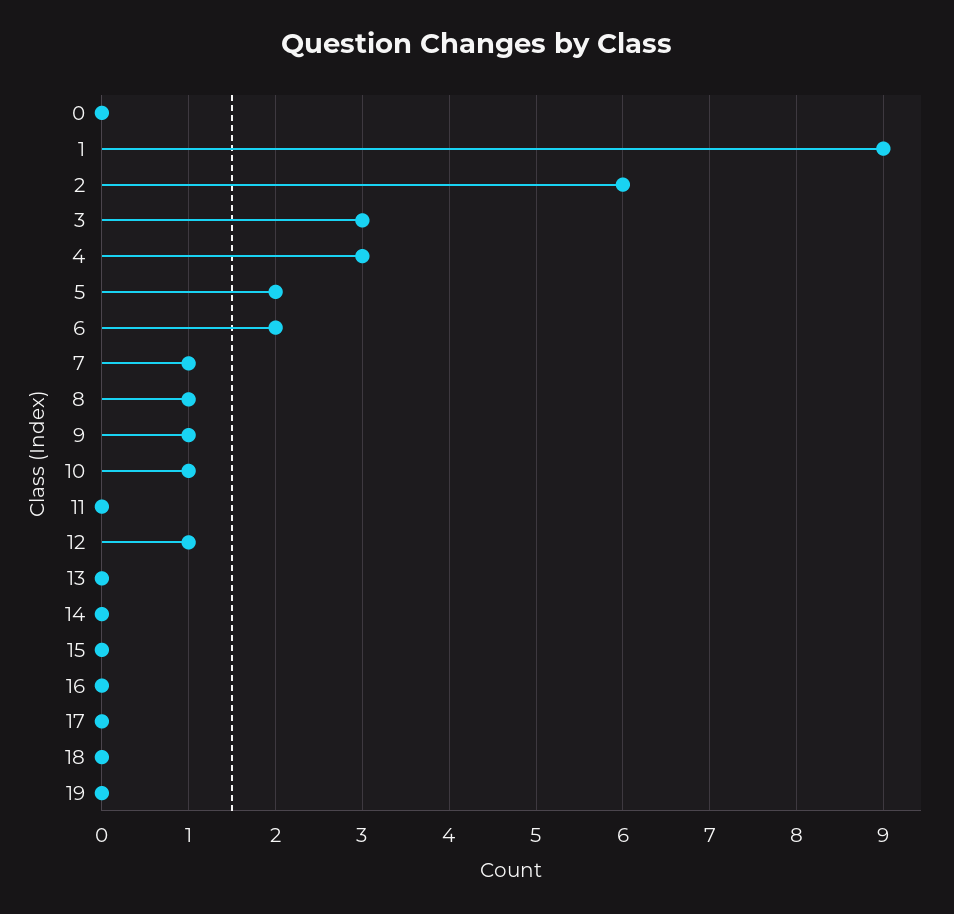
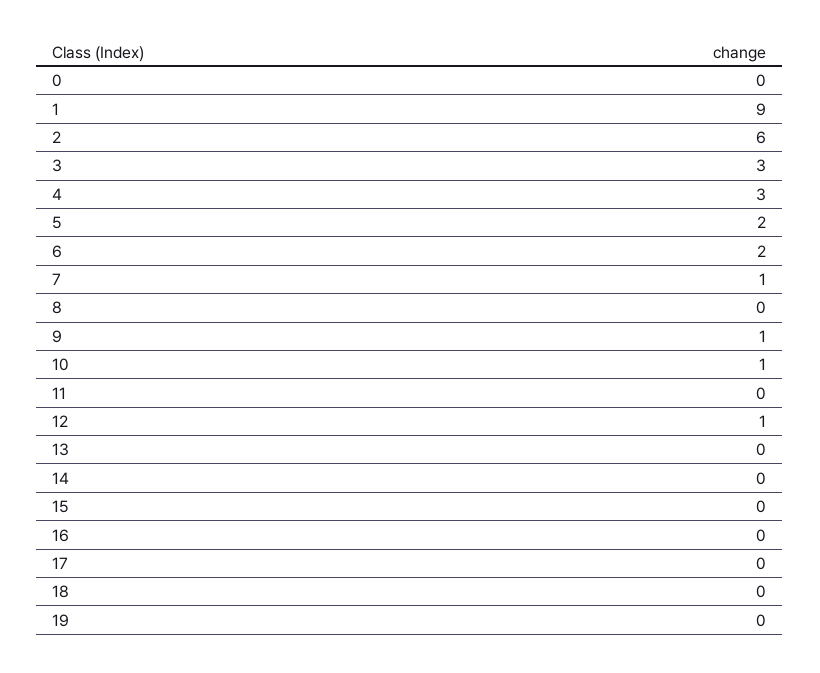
  {
    "0": 0,
    "1": 9,
    "2": 6,
    "3": 3,
    "4": 3,
    "5": 2,
    "6": 2,
    "7": 1,
-   "8": 1,
+   "8": 0,
    "9": 1,
    "10": 1,
    "11": 0,
    "12": 1,
    "13": 0,
    "14": 0,
    "15": 0,
    "16": 0,
    "17": 0,
    "18": 0,
    "19": 0
  }

